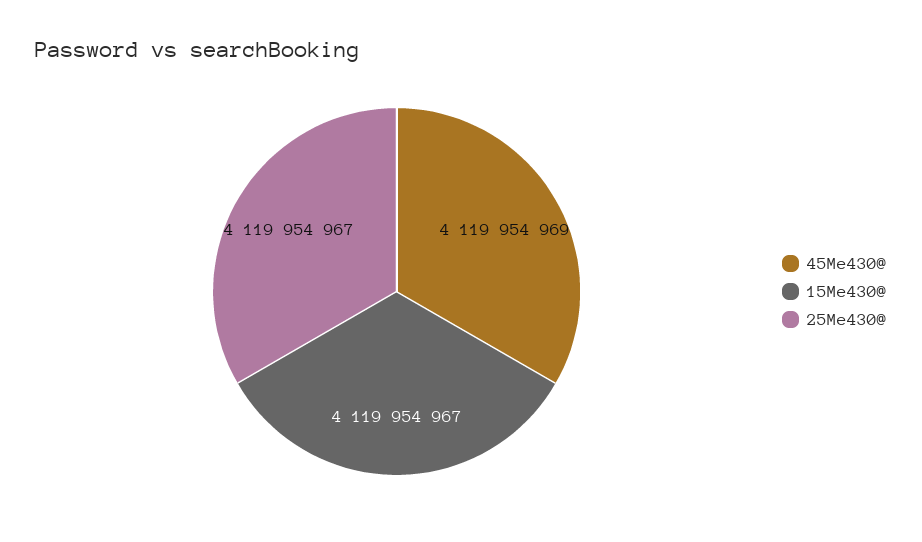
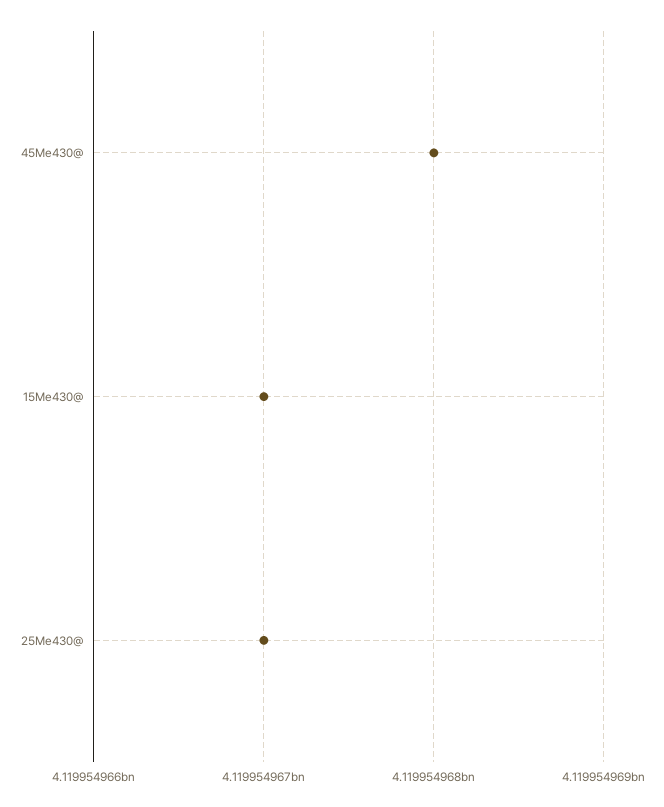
  {
-   "45Me430@": 4119954969,
+   "45Me430@": 4119954968,
    "15Me430@": 4119954967,
    "25Me430@": 4119954967
  }

